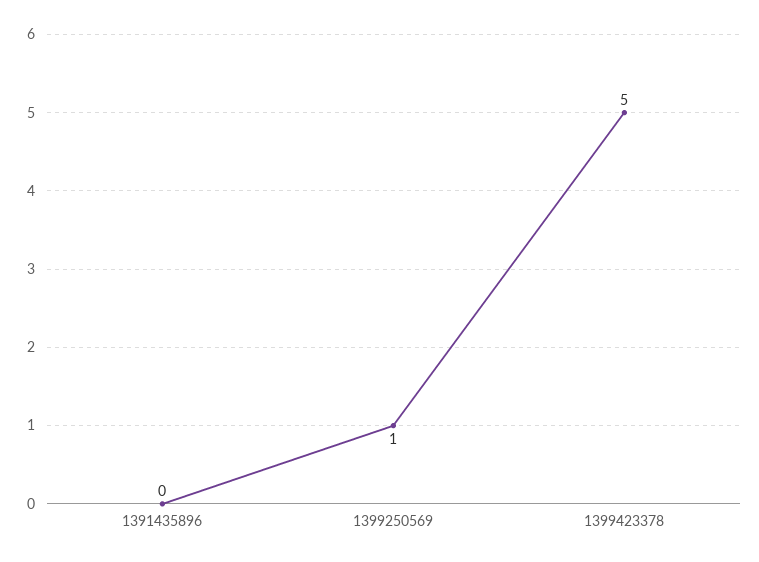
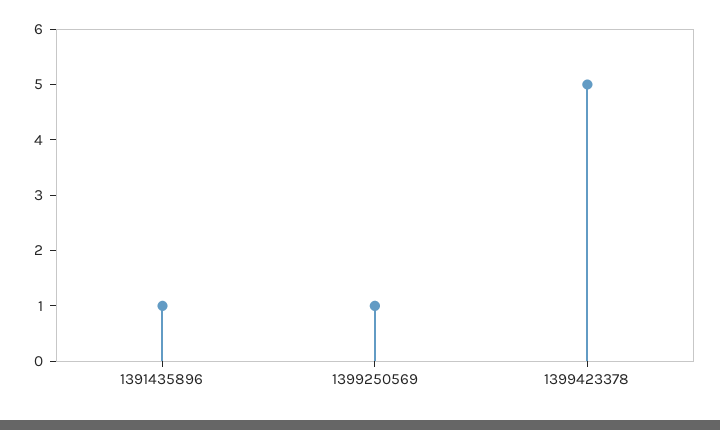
  {
-   "1391435896": 0,
+   "1391435896": 1,
    "1399250569": 1,
    "1399423378": 5
  }

